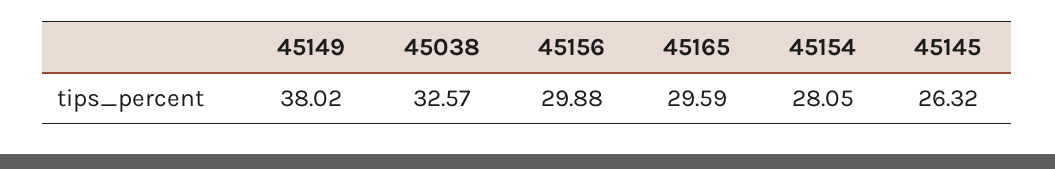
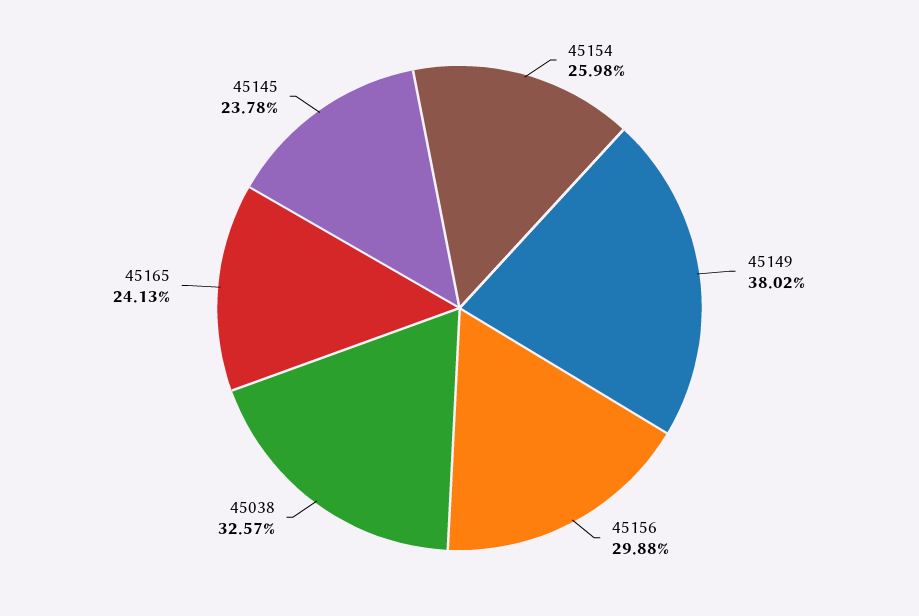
  {
    "45149": 38.02,
    "45038": 32.57,
    "45156": 29.88,
-   "45165": 29.59,
+   "45165": 24.13,
-   "45154": 28.05,
+   "45154": 25.98,
-   "45145": 26.32
+   "45145": 23.78
  }

